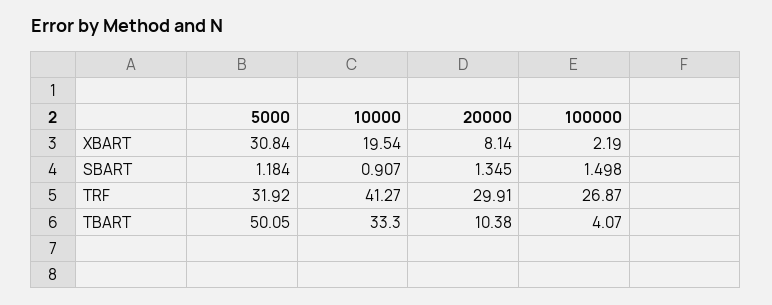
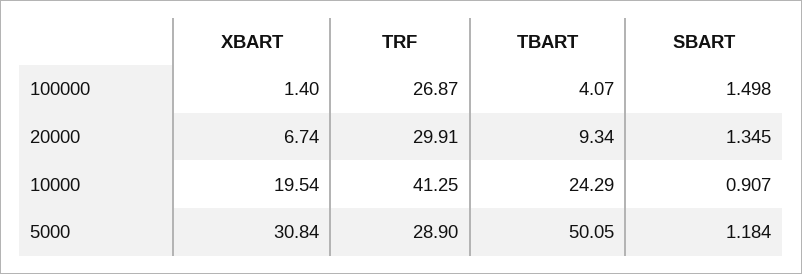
  {
    "5000": {
      "XBART": 30.84,
      "SBART": 1.184,
-     "TRF": 31.92,
+     "TRF": 28.9,
      "TBART": 50.05
    },
    "10000": {
      "XBART": 19.54,
      "SBART": 0.907,
-     "TRF": 41.27,
+     "TRF": 41.25,
-     "TBART": 33.3
+     "TBART": 24.29
    },
    "20000": {
-     "XBART": 8.14,
+     "XBART": 6.74,
      "SBART": 1.345,
      "TRF": 29.91,
-     "TBART": 10.38
+     "TBART": 9.34
    },
    "100000": {
-     "XBART": 2.19,
+     "XBART": 1.4,
      "SBART": 1.498,
      "TRF": 26.87,
      "TBART": 4.07
    }
  }

